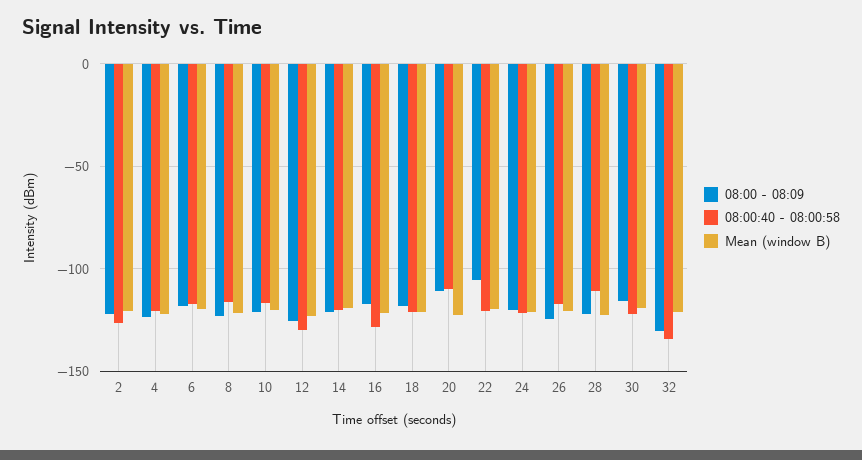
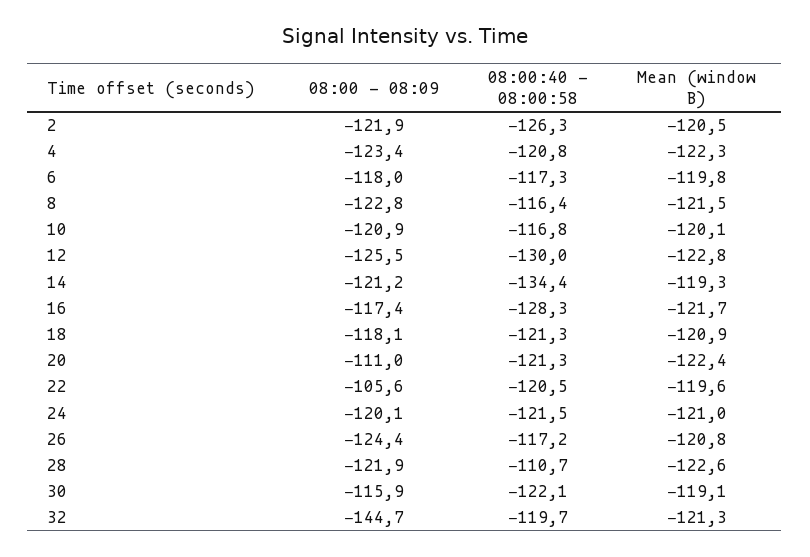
  {
    "08:00 - 08:09": {
      "2": -121.9,
      "4": -123.4,
      "6": -118,
      "8": -122.8,
      "10": -120.9,
      "12": -125.5,
      "14": -121.2,
      "16": -117.4,
      "18": -118.1,
      "20": -111,
      "22": -105.6,
      "24": -120.1,
      "26": -124.4,
      "28": -121.9,
      "30": -115.9,
-     "32": -130
+     "32": -144.7
    },
    "08:00:40 - 08:00:58": {
      "2": -126.3,
      "4": -120.8,
      "6": -117.3,
      "8": -116.4,
      "10": -116.8,
      "12": -130,
-     "14": -120,
+     "14": -134.4,
      "16": -128.3,
      "18": -121.3,
-     "20": -110,
+     "20": -121.3,
      "22": -120.5,
      "24": -121.5,
      "26": -117.2,
      "28": -110.7,
      "30": -122.1,
-     "32": -135
+     "32": -119.7
    },
    "Mean (window B)": {
      "2": -120.5,
      "4": -122.3,
      "6": -119.8,
      "8": -121.5,
      "10": -120.1,
      "12": -122.8,
      "14": -119.3,
      "16": -121.7,
      "18": -120.9,
      "20": -122.4,
      "22": -119.6,
      "24": -121,
      "26": -120.8,
      "28": -122.6,
      "30": -119.1,
      "32": -121.3
    }
  }

